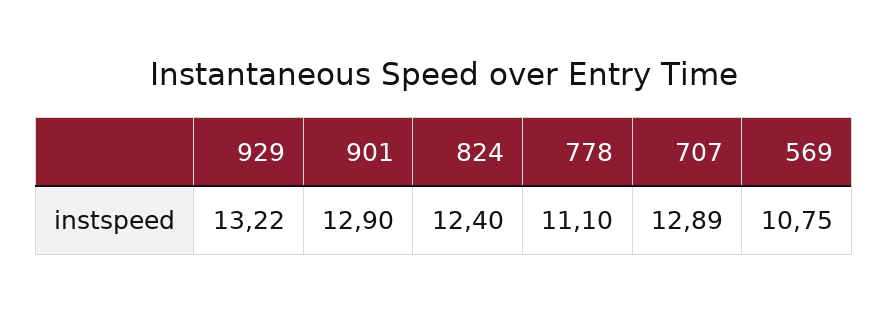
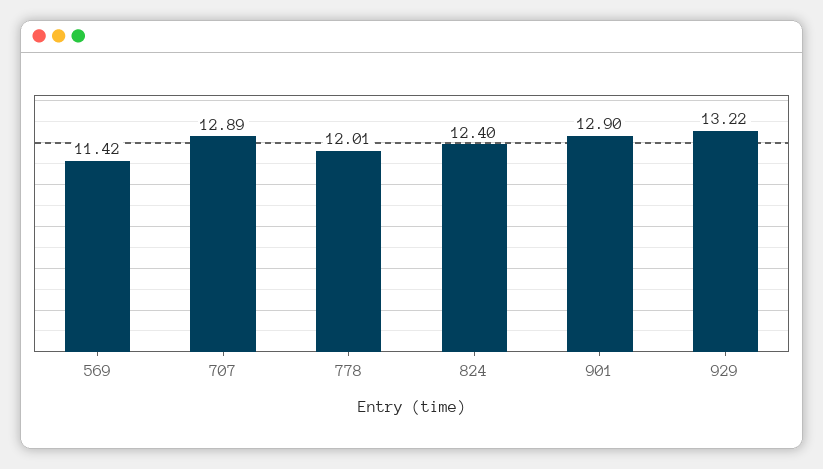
  {
    "929": 13.22,
    "901": 12.9,
    "824": 12.4,
-   "778": 11.1,
+   "778": 12.01,
    "707": 12.89,
-   "569": 10.75
+   "569": 11.42
  }

